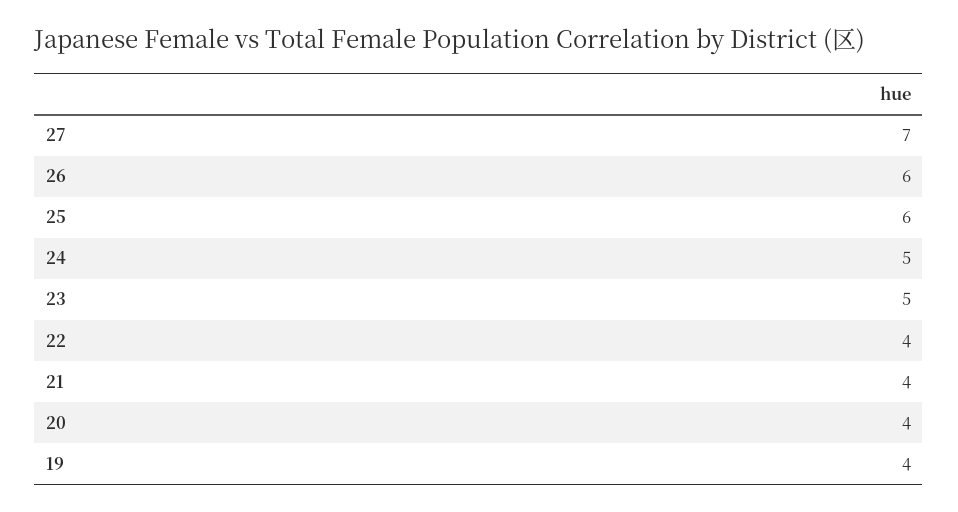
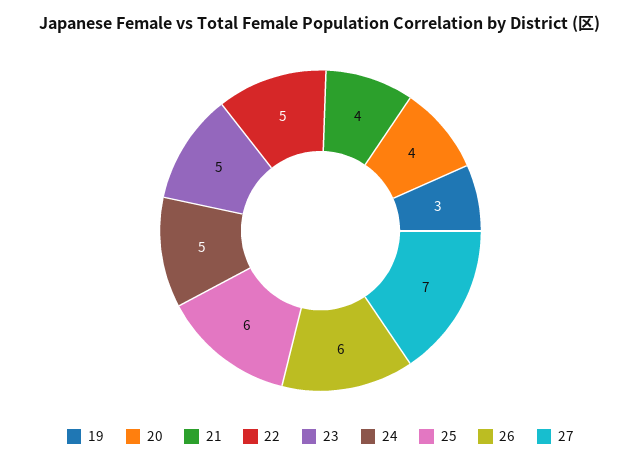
  {
    "27": 7,
    "26": 6,
    "25": 6,
    "24": 5,
    "23": 5,
-   "22": 4,
+   "22": 5,
    "21": 4,
    "20": 4,
-   "19": 4
+   "19": 3
  }

